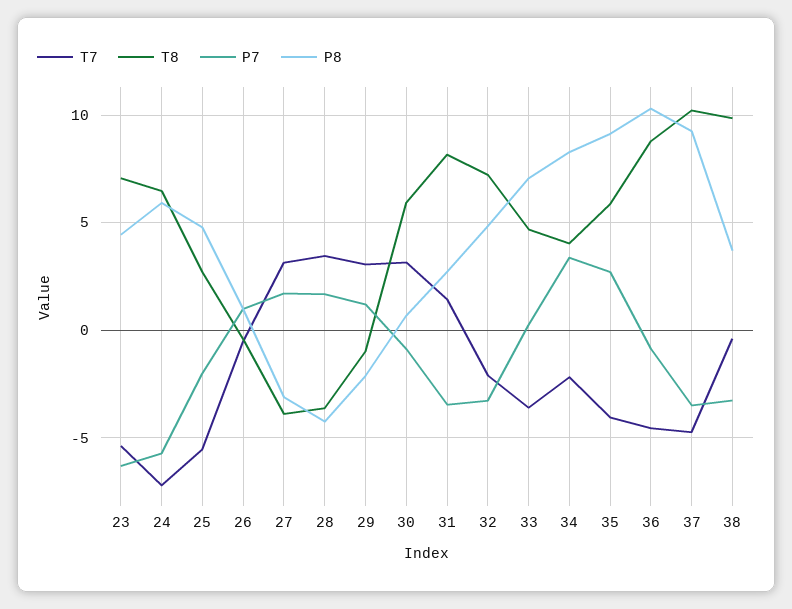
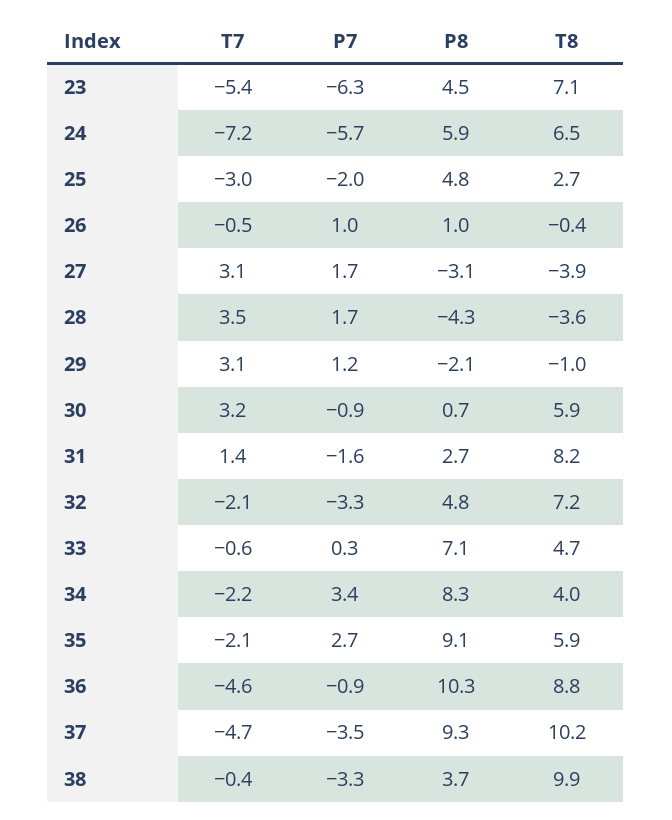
  {
    "T7": {
      "23": -5.4,
      "24": -7.2,
-     "25": -5.5,
+     "25": -3,
      "26": -0.5,
      "27": 3.1,
      "28": 3.5,
      "29": 3.1,
      "30": 3.2,
      "31": 1.4,
      "32": -2.1,
-     "33": -3.5,
+     "33": -0.6,
      "34": -2.2,
-     "35": -4,
+     "35": -2.1,
      "36": -4.6,
      "37": -4.7,
      "38": -0.4
    },
    "T8": {
      "23": 7.1,
      "24": 6.5,
      "25": 2.7,
      "26": -0.4,
      "27": -3.9,
      "28": -3.6,
      "29": -1,
      "30": 5.9,
      "31": 8.2,
      "32": 7.2,
      "33": 4.7,
      "34": 4,
      "35": 5.9,
      "36": 8.8,
      "37": 10.2,
      "38": 9.9
    },
    "P7": {
      "23": -6.3,
      "24": -5.7,
      "25": -2,
      "26": 1,
      "27": 1.7,
      "28": 1.7,
      "29": 1.2,
      "30": -0.9,
-     "31": -3.5,
+     "31": -1.6,
      "32": -3.3,
      "33": 0.3,
      "34": 3.4,
      "35": 2.7,
      "36": -0.9,
      "37": -3.5,
      "38": -3.3
    },
    "P8": {
      "23": 4.5,
      "24": 5.9,
      "25": 4.8,
      "26": 1,
      "27": -3.1,
      "28": -4.3,
      "29": -2.1,
      "30": 0.7,
      "31": 2.7,
      "32": 4.8,
      "33": 7.1,
      "34": 8.3,
      "35": 9.1,
      "36": 10.3,
      "37": 9.3,
      "38": 3.7
    }
  }

